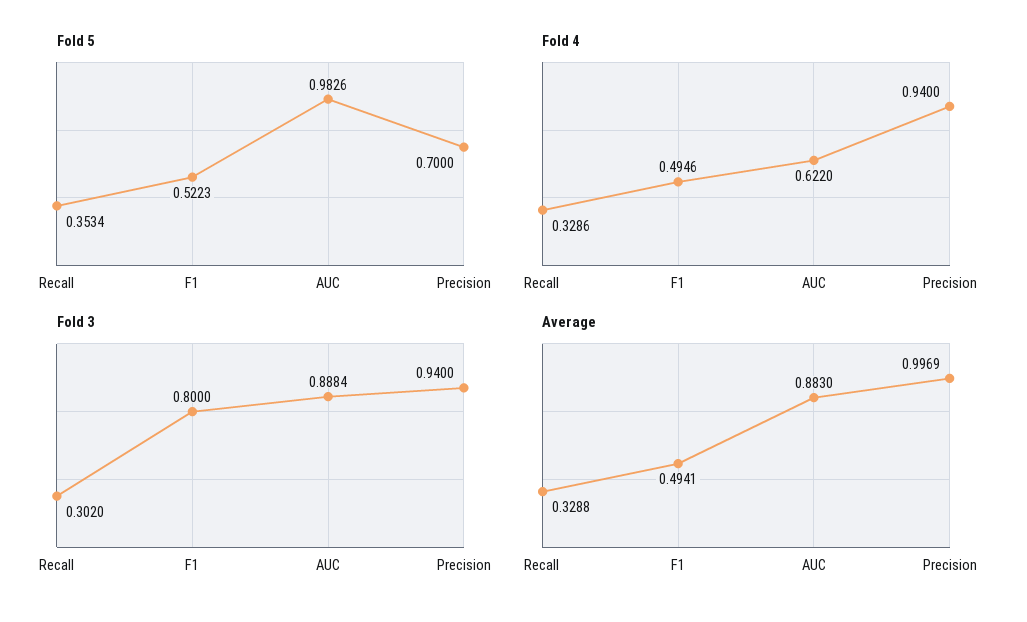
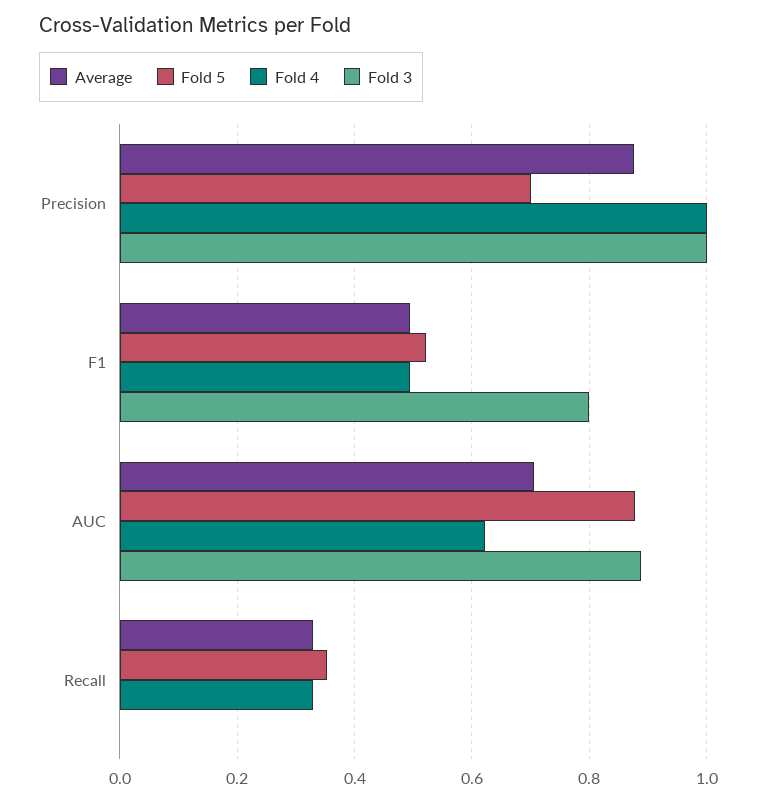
  {
    "Fold 5": {
      "Recall": 0.3534,
      "F1": 0.5223,
-     "AUC": 0.9826,
+     "AUC": 0.88,
      "Precision": 0.7
    },
    "Fold 4": {
      "Recall": 0.3286,
      "F1": 0.4946,
      "AUC": 0.622,
-     "Precision": 0.94
+     "Precision": 1
    },
    "Fold 3": {
-     "Recall": 0.302,
+     "Recall": 0,
      "F1": 0.8,
      "AUC": 0.8884,
-     "Precision": 0.94
+     "Precision": 1
    },
    "Average": {
      "Recall": 0.3288,
      "F1": 0.4941,
-     "AUC": 0.883,
+     "AUC": 0.7,
-     "Precision": 0.9969
+     "Precision": 0.88
    }
  }

